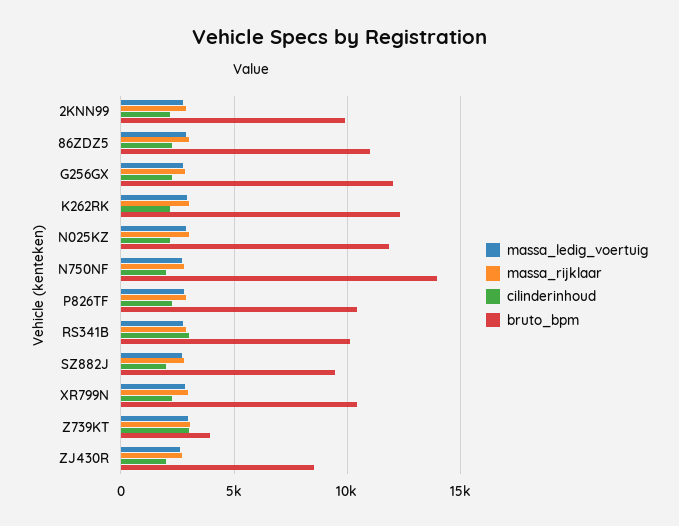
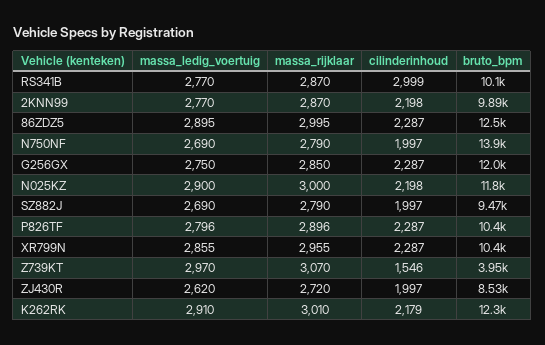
  {
    "massa_ledig_voertuig": {
      "2KNN99": 2770,
      "86ZDZ5": 2895,
      "G256GX": 2750,
      "K262RK": 2910,
      "N025KZ": 2900,
      "N750NF": 2690,
      "P826TF": 2796,
      "RS341B": 2770,
      "SZ882J": 2690,
      "XR799N": 2855,
      "Z739KT": 2970,
      "ZJ430R": 2620
    },
    "massa_rijklaar": {
      "2KNN99": 2870,
      "86ZDZ5": 2995,
      "G256GX": 2850,
      "K262RK": 3010,
      "N025KZ": 3000,
      "N750NF": 2790,
      "P826TF": 2896,
      "RS341B": 2870,
      "SZ882J": 2790,
      "XR799N": 2955,
      "Z739KT": 3070,
      "ZJ430R": 2720
    },
    "cilinderinhoud": {
      "2KNN99": 2198,
      "86ZDZ5": 2287,
      "G256GX": 2287,
      "K262RK": 2179,
      "N025KZ": 2198,
      "N750NF": 1997,
      "P826TF": 2287,
      "RS341B": 2999,
      "SZ882J": 1997,
      "XR799N": 2287,
-     "Z739KT": 3000,
+     "Z739KT": 1546,
      "ZJ430R": 1997
    },
    "bruto_bpm": {
      "2KNN99": 9890,
-     "86ZDZ5": 11000,
+     "86ZDZ5": 12500,
      "G256GX": 12000,
      "K262RK": 12300,
      "N025KZ": 11800,
      "N750NF": 13900,
      "P826TF": 10400,
      "RS341B": 10100,
      "SZ882J": 9470,
      "XR799N": 10400,
      "Z739KT": 3950,
      "ZJ430R": 8530
    }
  }

